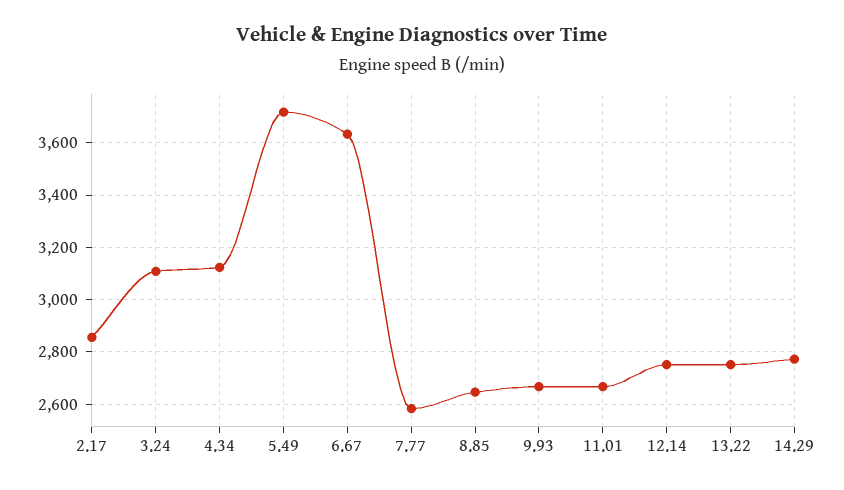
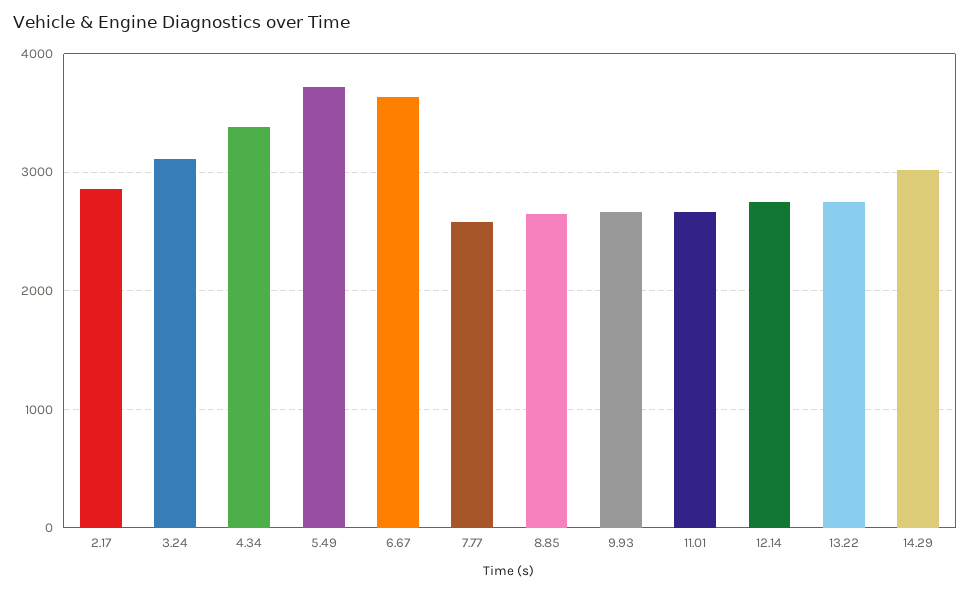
  {
    "2.17": 2850,
    "3.24": 3100,
-   "4.34": 3125,
+   "4.34": 3400,
    "5.49": 3725,
    "6.67": 3625,
    "7.77": 2575,
    "8.85": 2650,
    "9.93": 2675,
    "11.01": 2675,
    "12.14": 2750,
    "13.22": 2750,
-   "14.29": 2775
+   "14.29": 3000
  }

